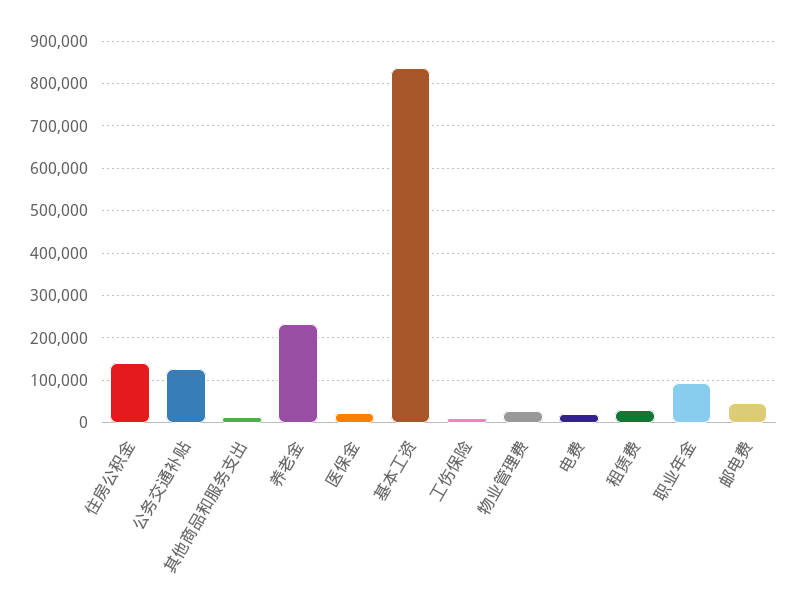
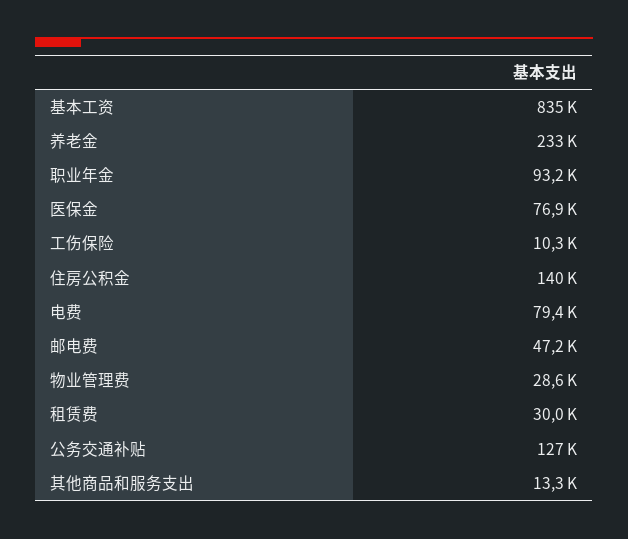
  {
    "住房公积金": 140000,
    "公务交通补贴": 127000,
    "其他商品和服务支出": 13300,
    "养老金": 233000,
-   "医保金": 20000,
+   "医保金": 76900,
    "基本工资": 835000,
    "工伤保险": 10300,
    "物业管理费": 28600,
-   "电费": 20000,
+   "电费": 79400,
    "租赁费": 30000,
    "职业年金": 93200,
    "邮电费": 47200
  }

